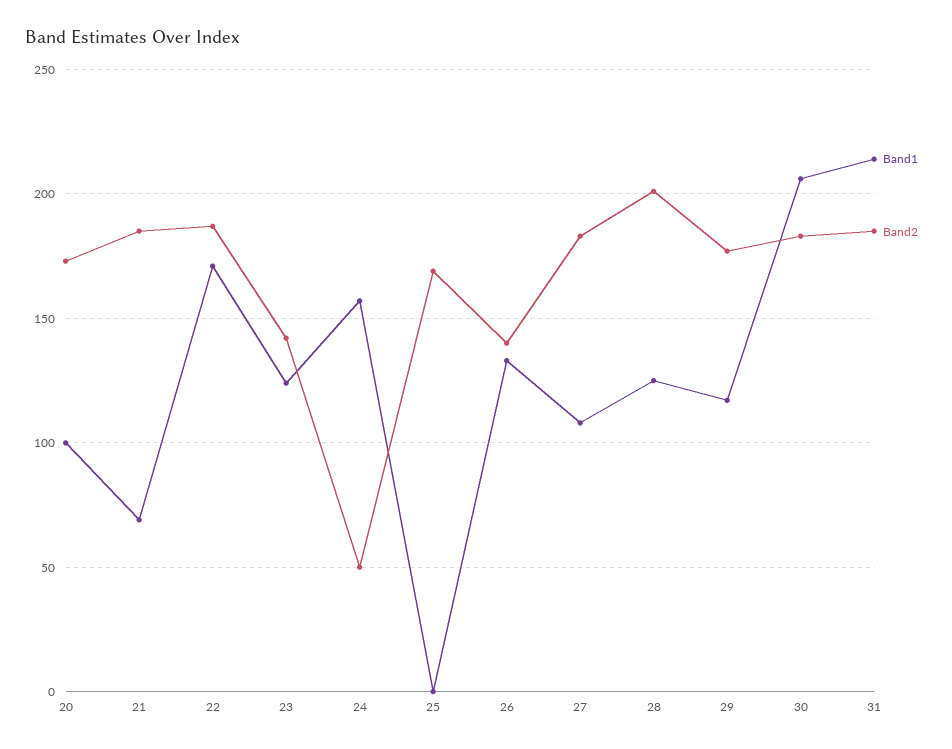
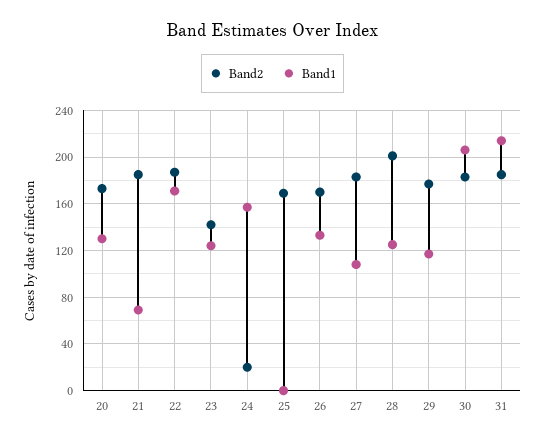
  {
    "Band1": {
-     "20": 100,
+     "20": 130,
      "21": 70,
      "22": 170,
      "23": 125,
      "24": 155,
      "25": 0,
      "26": 135,
      "27": 110,
      "28": 125,
      "29": 115,
      "30": 205,
      "31": 215
    },
    "Band2": {
      "20": 175,
      "21": 185,
      "22": 185,
      "23": 140,
-     "24": 50,
+     "24": 20,
      "25": 170,
-     "26": 140,
+     "26": 170,
      "27": 185,
      "28": 200,
      "29": 175,
      "30": 185,
      "31": 185
    }
  }

